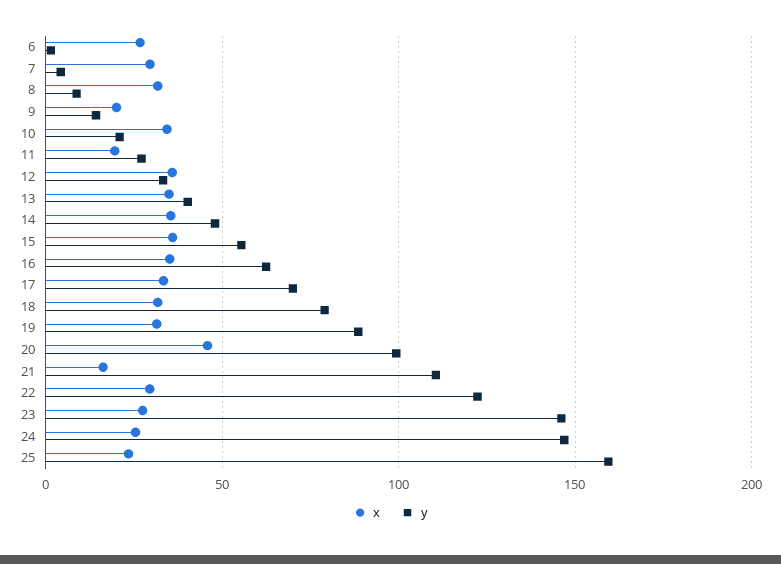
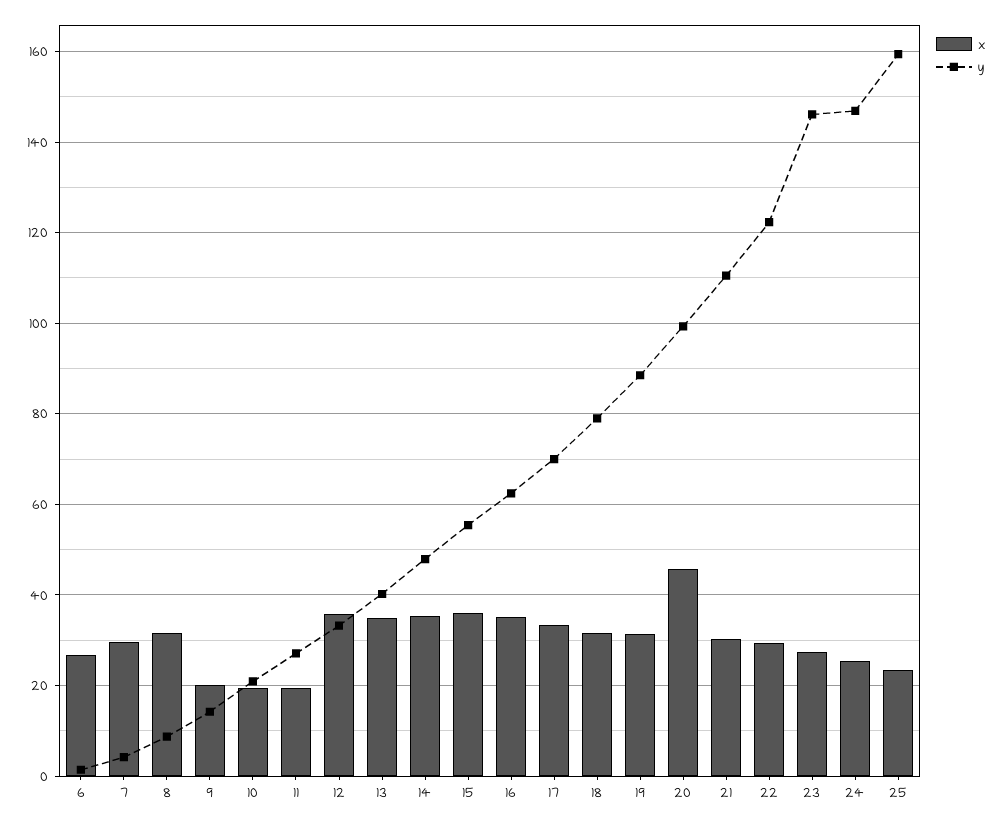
  {
    "x": {
      "6": 26,
      "7": 30,
      "8": 32,
      "9": 20,
-     "10": 35,
+     "10": 20,
      "11": 20,
      "12": 36,
      "13": 34,
      "14": 36,
      "15": 36,
      "16": 36,
      "17": 34,
      "18": 32,
      "19": 32,
      "20": 46,
-     "21": 15,
+     "21": 30,
      "22": 30,
      "23": 28,
      "24": 26,
      "25": 24
    },
    "y": {
      "6": 2,
      "7": 4,
      "8": 8,
      "9": 14,
      "10": 20,
      "11": 28,
      "12": 34,
      "13": 40,
      "14": 48,
      "15": 56,
      "16": 62,
      "17": 70,
      "18": 80,
      "19": 88,
      "20": 100,
      "21": 110,
      "22": 122,
      "23": 146,
      "24": 146,
      "25": 160
    }
  }

